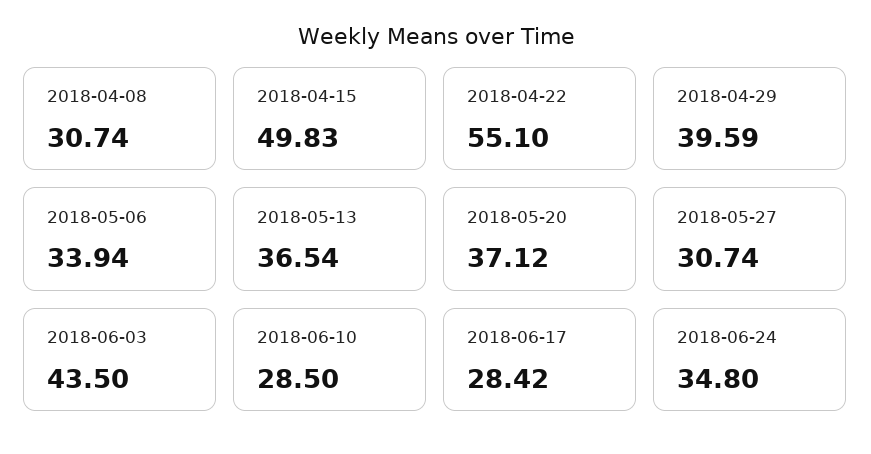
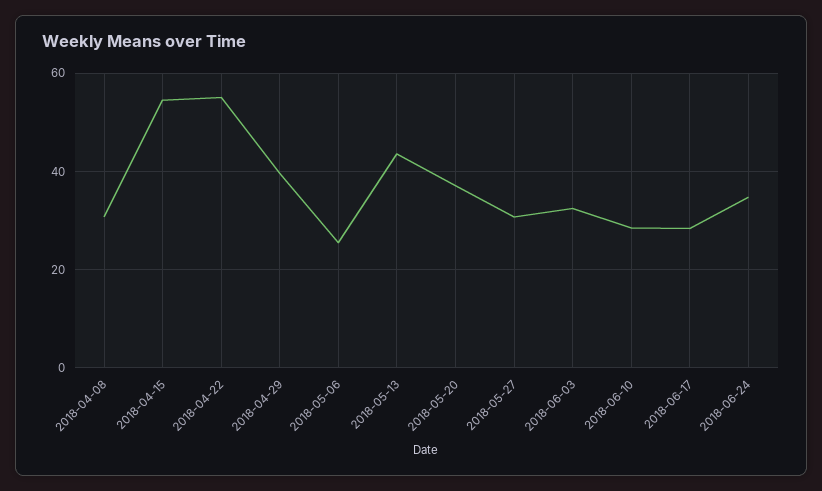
  {
    "2018-04-08": 30.74,
-   "2018-04-15": 49.83,
+   "2018-04-15": 54,
    "2018-04-22": 55.1,
    "2018-04-29": 39.59,
-   "2018-05-06": 33.94,
+   "2018-05-06": 26,
-   "2018-05-13": 36.54,
+   "2018-05-13": 44,
    "2018-05-20": 37.12,
    "2018-05-27": 30.74,
-   "2018-06-03": 43.5,
+   "2018-06-03": 32,
    "2018-06-10": 28.5,
    "2018-06-17": 28.42,
    "2018-06-24": 34.8
  }

